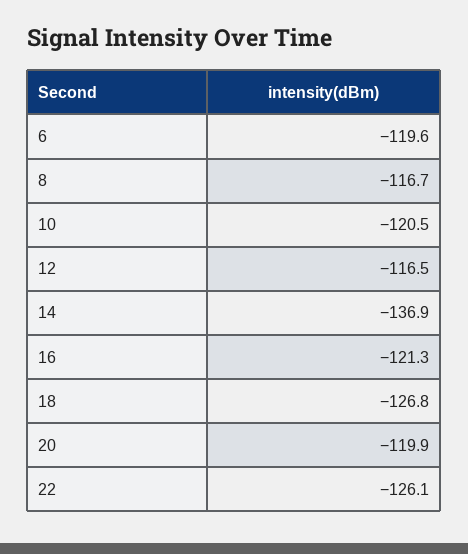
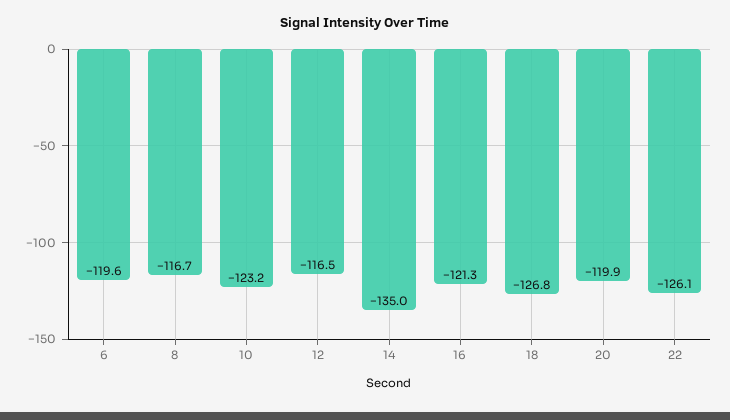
  {
    "6": -119.6,
    "8": -116.7,
-   "10": -120.5,
+   "10": -123.2,
    "12": -116.5,
-   "14": -136.9,
+   "14": -135,
    "16": -121.3,
    "18": -126.8,
    "20": -119.9,
    "22": -126.1
  }

